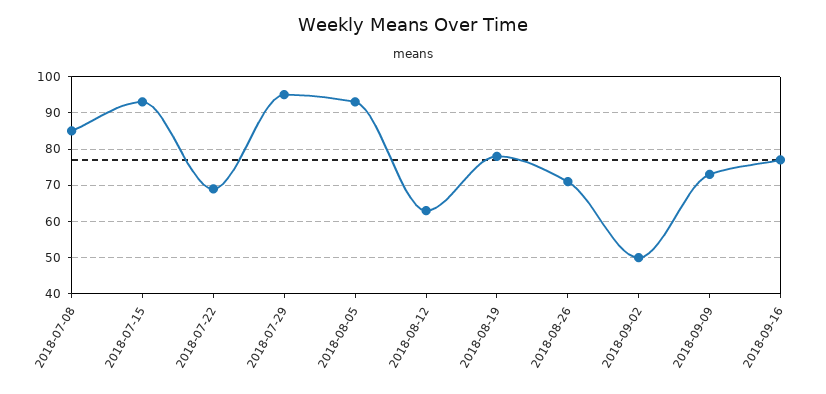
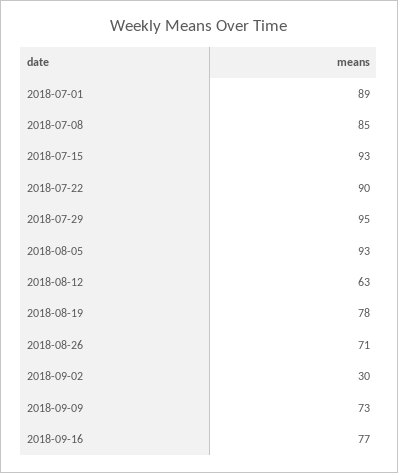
  {
    "2018-07-08": 85,
    "2018-07-15": 93,
-   "2018-07-22": 70,
+   "2018-07-22": 90,
    "2018-07-29": 95,
    "2018-08-05": 93,
    "2018-08-12": 63,
    "2018-08-19": 78,
    "2018-08-26": 71,
-   "2018-09-02": 50,
+   "2018-09-02": 30,
    "2018-09-09": 73,
-   "2018-09-16": 77
+   "2018-09-16": 77,
+   "2018-07-01": 89
  }

